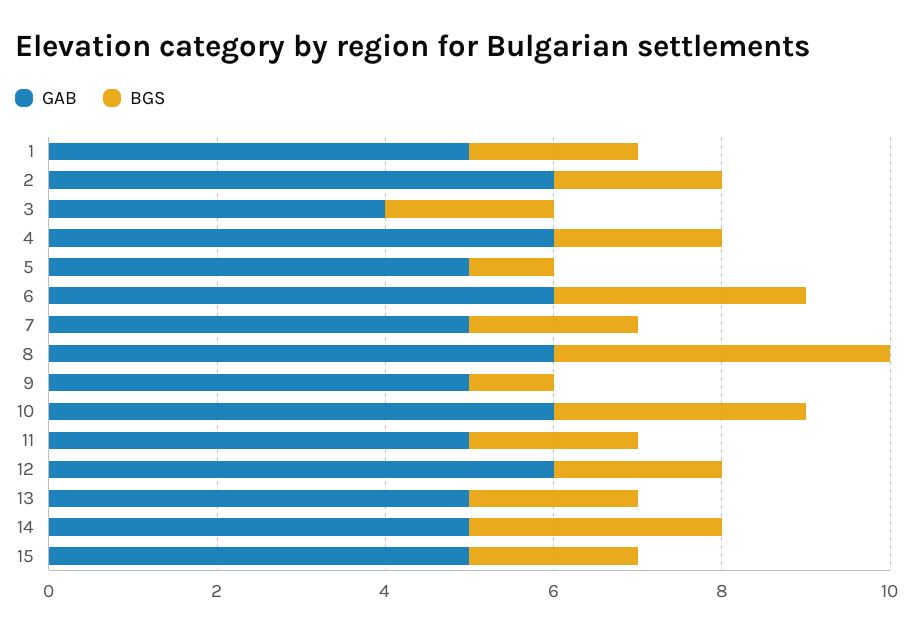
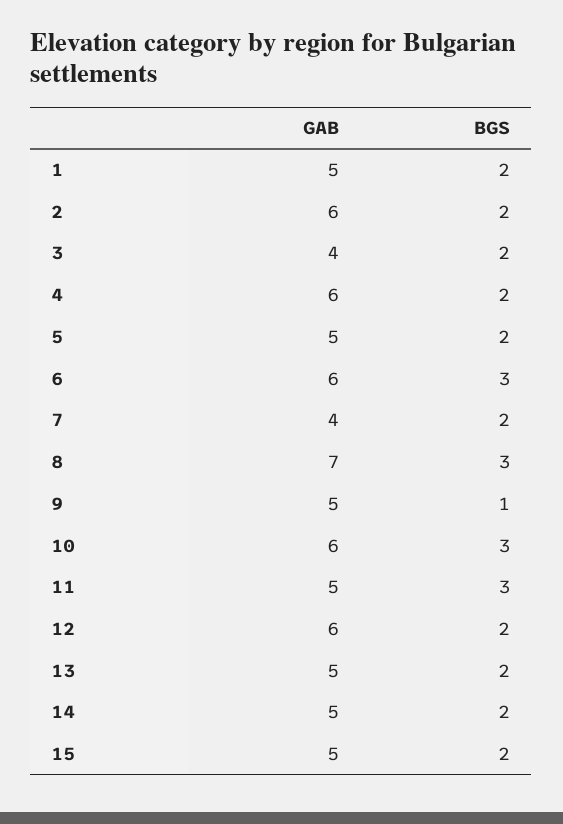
  {
    "GAB": {
      "1": 5,
      "2": 6,
      "3": 4,
      "4": 6,
      "5": 5,
      "6": 6,
-     "7": 5,
+     "7": 4,
-     "8": 6,
+     "8": 7,
      "9": 5,
      "10": 6,
      "11": 5,
      "12": 6,
      "13": 5,
      "14": 5,
      "15": 5
    },
    "BGS": {
      "1": 2,
      "2": 2,
      "3": 2,
      "4": 2,
-     "5": 1,
+     "5": 2,
      "6": 3,
      "7": 2,
-     "8": 4,
+     "8": 3,
      "9": 1,
      "10": 3,
-     "11": 2,
+     "11": 3,
      "12": 2,
      "13": 2,
-     "14": 3,
+     "14": 2,
      "15": 2
    }
  }

